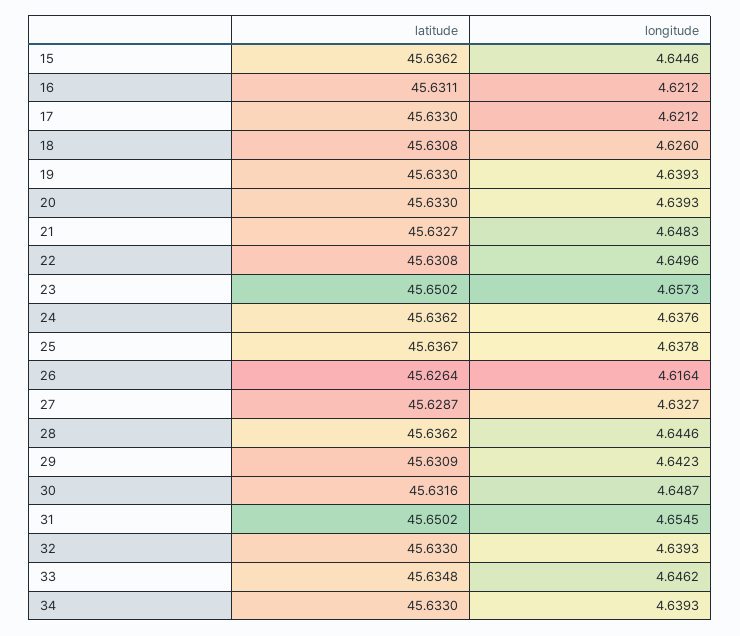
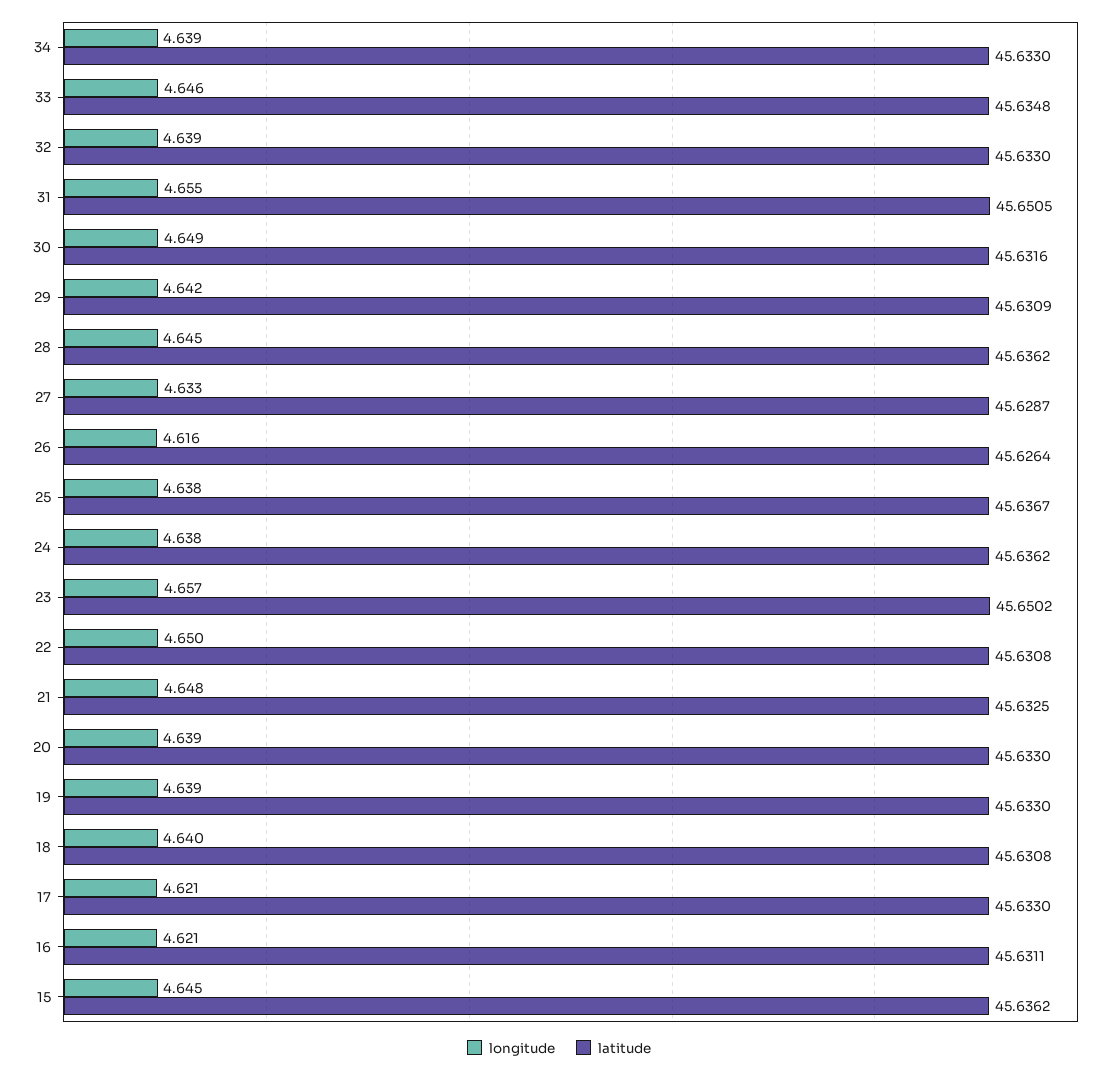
  {
    "latitude": {
      "15": 45.6362,
      "16": 45.6311,
      "17": 45.633,
      "18": 45.6308,
      "19": 45.633,
      "20": 45.633,
-     "21": 45.6327,
+     "21": 45.6325,
      "22": 45.6308,
      "23": 45.6502,
      "24": 45.6362,
      "25": 45.6367,
      "26": 45.6264,
      "27": 45.6287,
      "28": 45.6362,
      "29": 45.6309,
      "30": 45.6316,
-     "31": 45.6502,
+     "31": 45.6505,
      "32": 45.633,
      "33": 45.6348,
      "34": 45.633
    },
    "longitude": {
      "15": 4.6446,
      "16": 4.6212,
      "17": 4.6212,
-     "18": 4.626,
+     "18": 4.64,
      "19": 4.6393,
      "20": 4.6393,
      "21": 4.6483,
      "22": 4.6496,
      "23": 4.6573,
      "24": 4.6376,
      "25": 4.6378,
      "26": 4.6164,
      "27": 4.6327,
      "28": 4.6446,
      "29": 4.6423,
      "30": 4.6487,
      "31": 4.6545,
      "32": 4.6393,
      "33": 4.6462,
      "34": 4.6393
    }
  }

